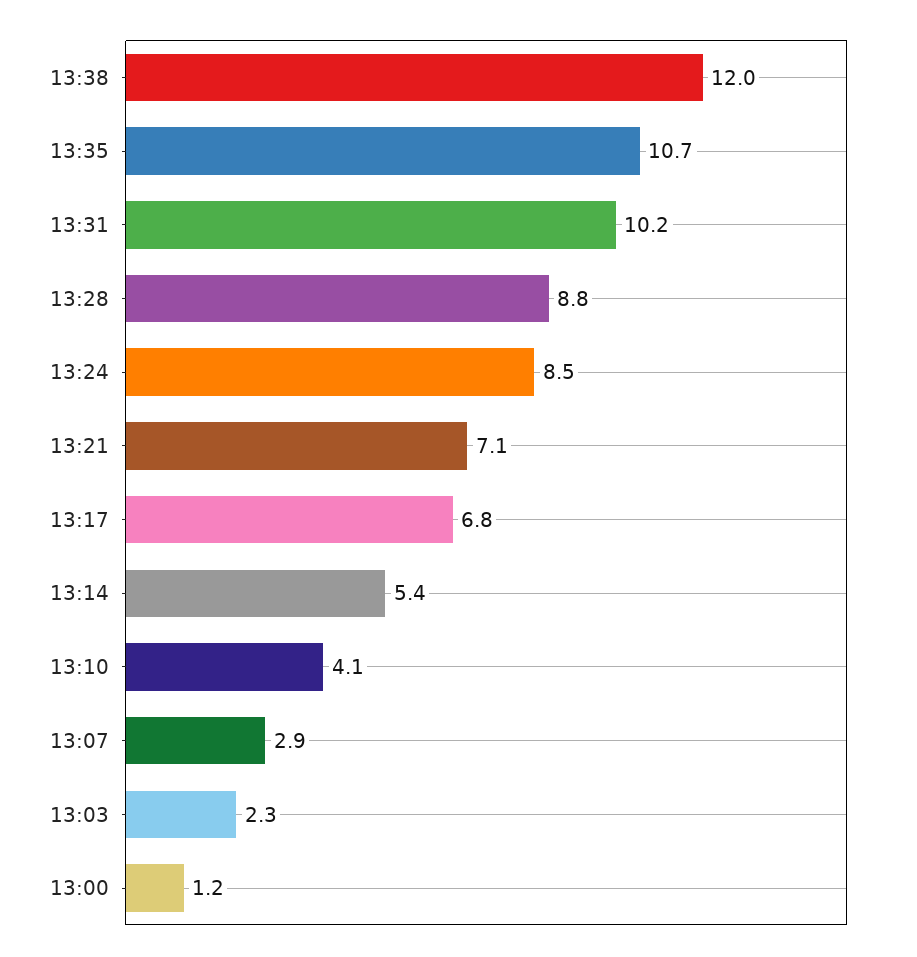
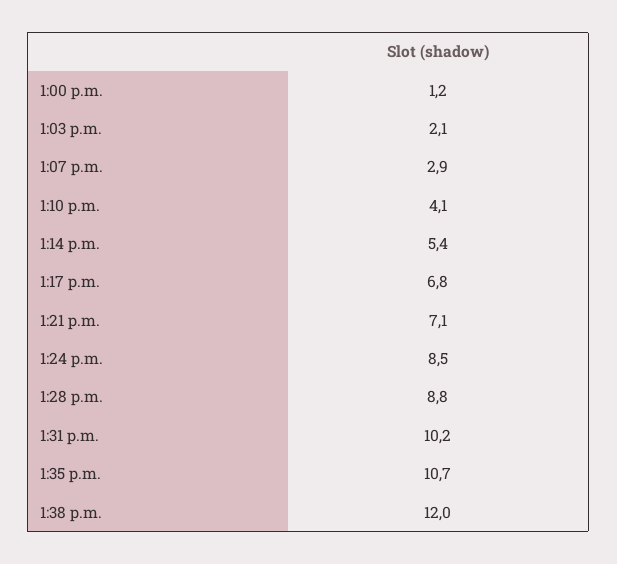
  {
    "13:38": 12,
    "13:35": 10.7,
    "13:31": 10.2,
    "13:28": 8.8,
    "13:24": 8.5,
    "13:21": 7.1,
    "13:17": 6.8,
    "13:14": 5.4,
    "13:10": 4.1,
    "13:07": 2.9,
-   "13:03": 2.3,
+   "13:03": 2.1,
    "13:00": 1.2
  }

